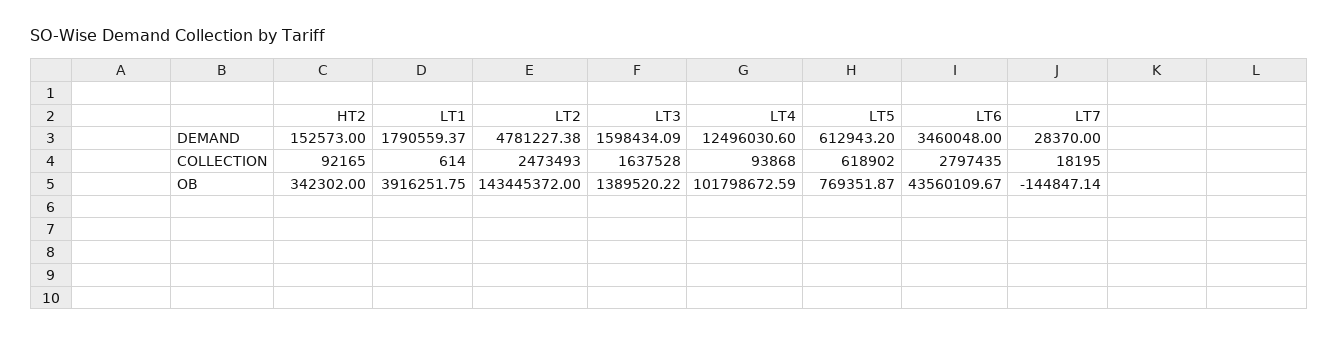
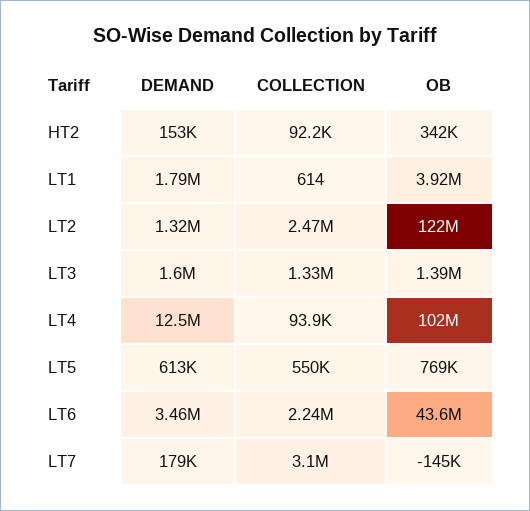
  {
    "HT2": {
      "DEMAND": 152573,
      "COLLECTION": 92165,
      "OB": 342302
    },
    "LT1": {
      "DEMAND": 1790559.37,
      "COLLECTION": 614,
      "OB": 3916251.75
    },
    "LT2": {
-     "DEMAND": 4781227.38,
+     "DEMAND": 1320000,
      "COLLECTION": 2473493,
-     "OB": 143445372
+     "OB": 122000000
    },
    "LT3": {
      "DEMAND": 1598434.09,
-     "COLLECTION": 1637528,
+     "COLLECTION": 1330000,
      "OB": 1389520.22
    },
    "LT4": {
      "DEMAND": 12496030.6,
      "COLLECTION": 93868,
      "OB": 101798672.59
    },
    "LT5": {
      "DEMAND": 612943.2,
-     "COLLECTION": 618902,
+     "COLLECTION": 550000,
      "OB": 769351.87
    },
    "LT6": {
      "DEMAND": 3460048,
-     "COLLECTION": 2797435,
+     "COLLECTION": 2240000,
      "OB": 43560109.67
    },
    "LT7": {
-     "DEMAND": 28370,
+     "DEMAND": 179000,
-     "COLLECTION": 18195,
+     "COLLECTION": 3100000,
      "OB": -144847.14
    }
  }

